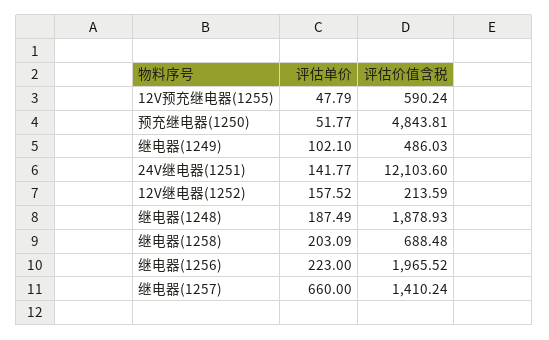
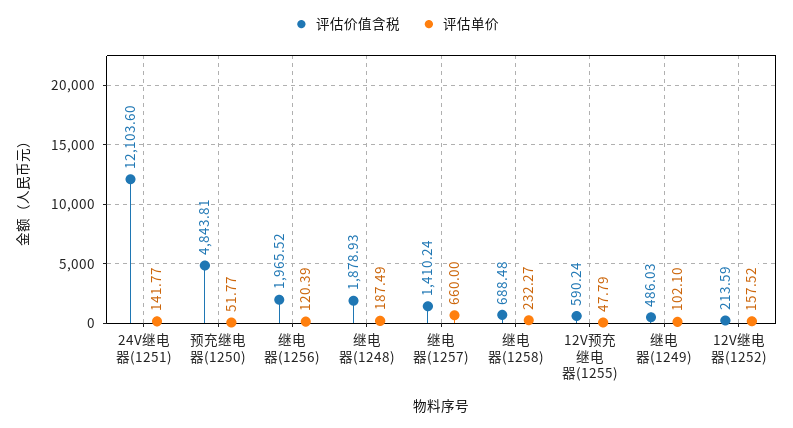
  {
    "评估单价": {
      "12V预充继电器(1255)": 47.79,
      "预充继电器(1250)": 51.77,
      "继电器(1249)": 102.1,
      "24V继电器(1251)": 141.77,
      "12V继电器(1252)": 157.52,
      "继电器(1248)": 187.49,
-     "继电器(1258)": 203.09,
+     "继电器(1258)": 232.27,
-     "继电器(1256)": 223,
+     "继电器(1256)": 120.39,
      "继电器(1257)": 660
    },
    "评估价值含税": {
      "12V预充继电器(1255)": 590.24,
      "预充继电器(1250)": 4843.81,
      "继电器(1249)": 486.03,
      "24V继电器(1251)": 12103.6,
      "12V继电器(1252)": 213.59,
      "继电器(1248)": 1878.93,
      "继电器(1258)": 688.48,
      "继电器(1256)": 1965.52,
      "继电器(1257)": 1410.24
    }
  }

